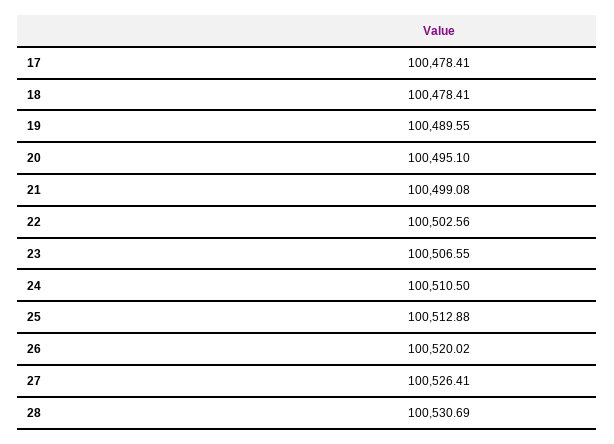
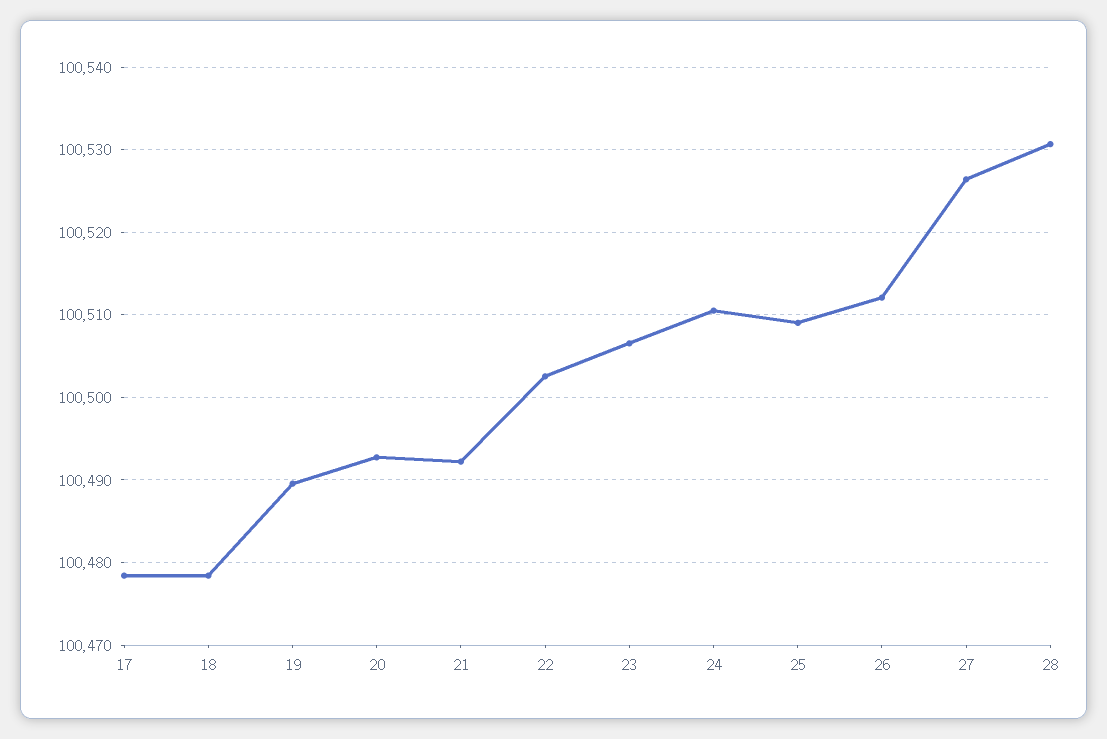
  {
    "17": 100478.41,
    "18": 100478.41,
    "19": 100489.55,
-   "20": 100495.1,
+   "20": 100493,
-   "21": 100499.08,
+   "21": 100492,
    "22": 100502.56,
    "23": 100506.55,
    "24": 100510.5,
-   "25": 100512.88,
+   "25": 100509,
-   "26": 100520.02,
+   "26": 100512,
    "27": 100526.41,
    "28": 100530.69
  }

